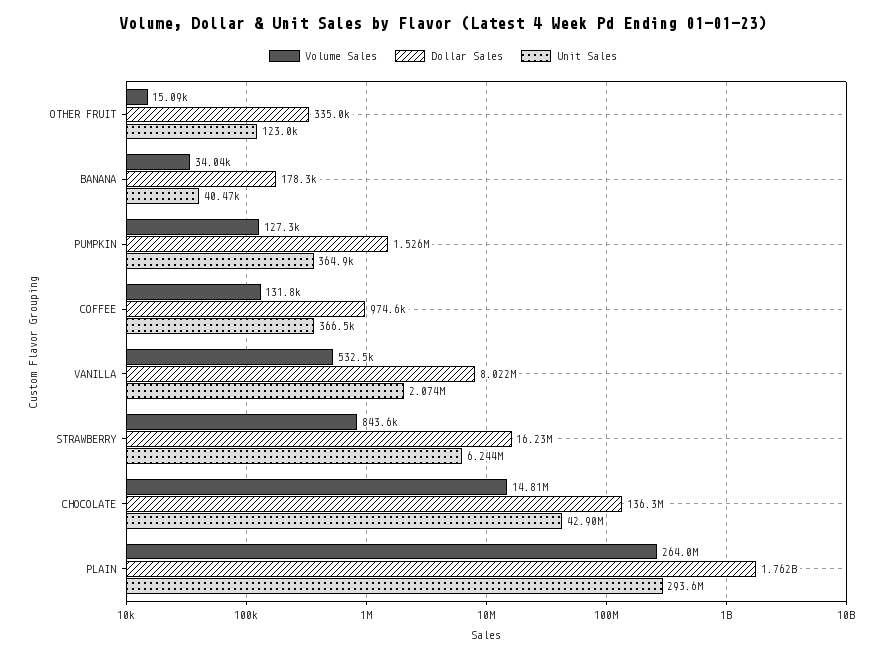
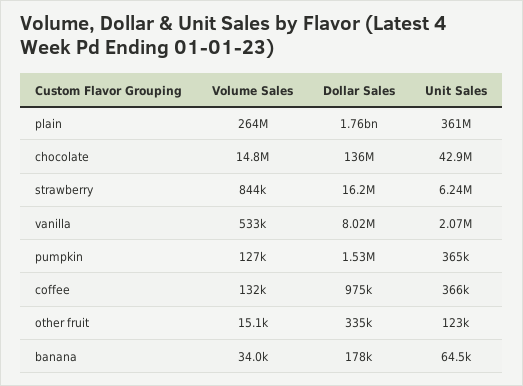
  {
    "Volume Sales": {
      "OTHER FRUIT": 15090,
      "BANANA": 34040,
      "PUMPKIN": 127300,
      "COFFEE": 131800,
      "VANILLA": 532500,
      "STRAWBERRY": 843600,
      "CHOCOLATE": 14810000,
      "PLAIN": 264000000
    },
    "Dollar Sales": {
      "OTHER FRUIT": 335000,
      "BANANA": 178300,
      "PUMPKIN": 1526000,
      "COFFEE": 974600,
      "VANILLA": 8022000,
      "STRAWBERRY": 16230000,
      "CHOCOLATE": 136300000,
      "PLAIN": 1762000000
    },
    "Unit Sales": {
      "OTHER FRUIT": 123000,
-     "BANANA": 40470,
+     "BANANA": 64500,
      "PUMPKIN": 364900,
      "COFFEE": 366500,
      "VANILLA": 2074000,
      "STRAWBERRY": 6244000,
      "CHOCOLATE": 42900000,
-     "PLAIN": 293600000
+     "PLAIN": 361000000
    }
  }

